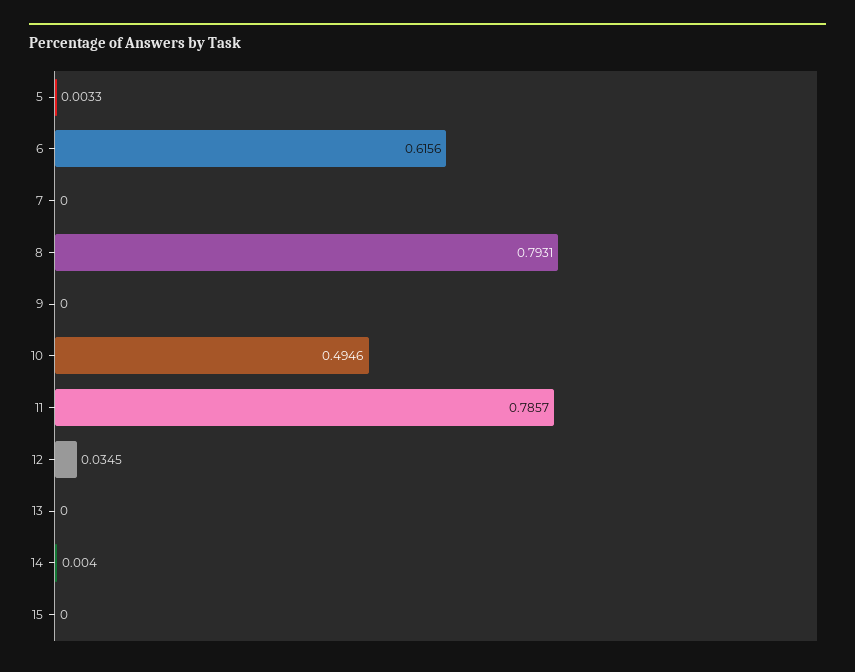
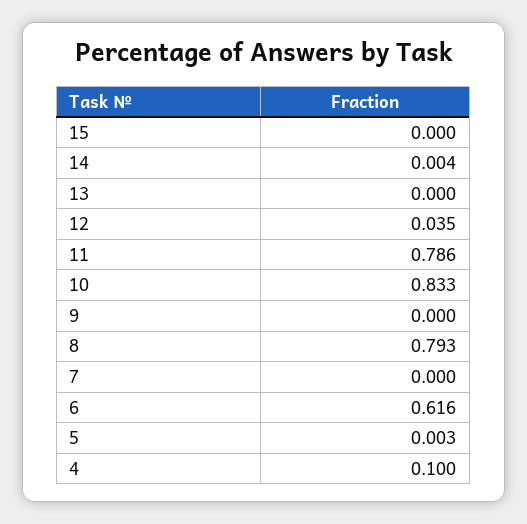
  {
    "5": 0.0033,
    "6": 0.6156,
    "7": 0,
    "8": 0.7931,
    "9": 0,
-   "10": 0.4946,
+   "10": 0.833,
    "11": 0.7857,
    "12": 0.0345,
    "13": 0,
    "14": 0.004,
-   "15": 0
+   "15": 0,
+   "4": 0.1
  }

